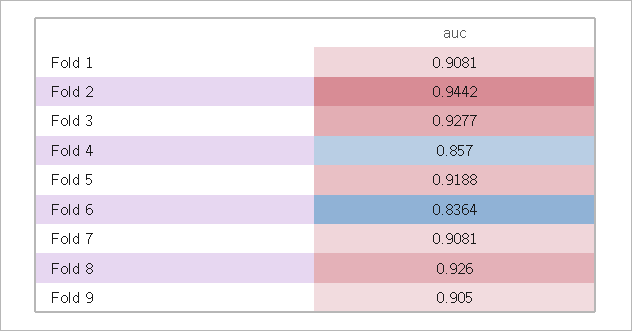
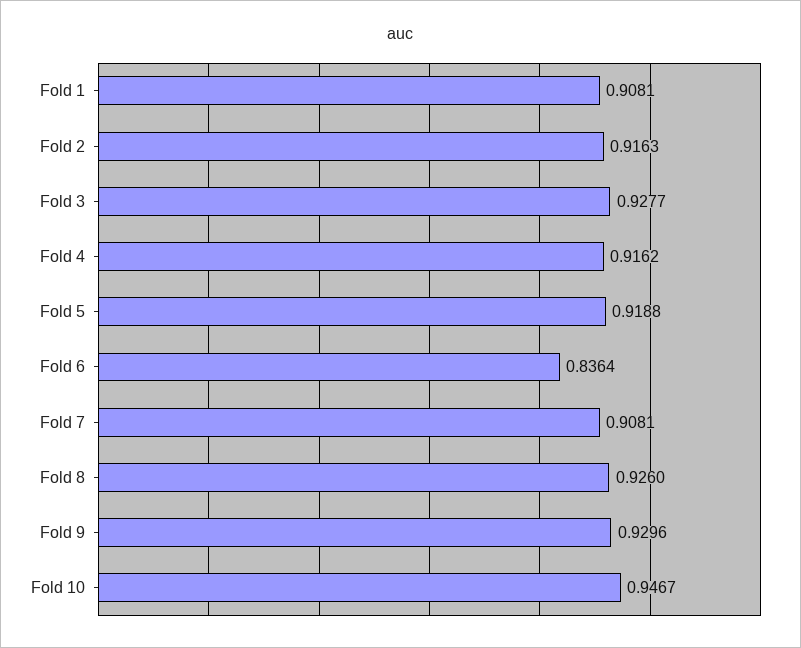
  {
    "Fold 1": 0.9081,
-   "Fold 2": 0.9442,
+   "Fold 2": 0.9163,
    "Fold 3": 0.9277,
-   "Fold 4": 0.857,
+   "Fold 4": 0.9162,
    "Fold 5": 0.9188,
    "Fold 6": 0.8364,
    "Fold 7": 0.9081,
    "Fold 8": 0.926,
-   "Fold 9": 0.905
+   "Fold 9": 0.9296,
+   "Fold 10": 0.9467
  }

